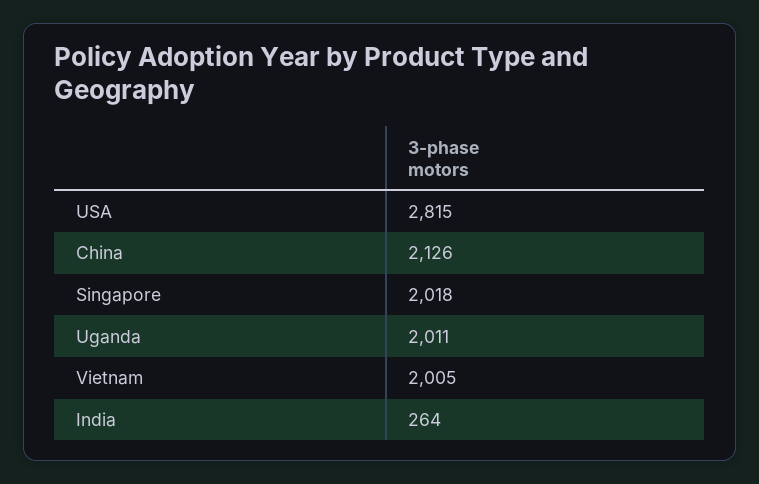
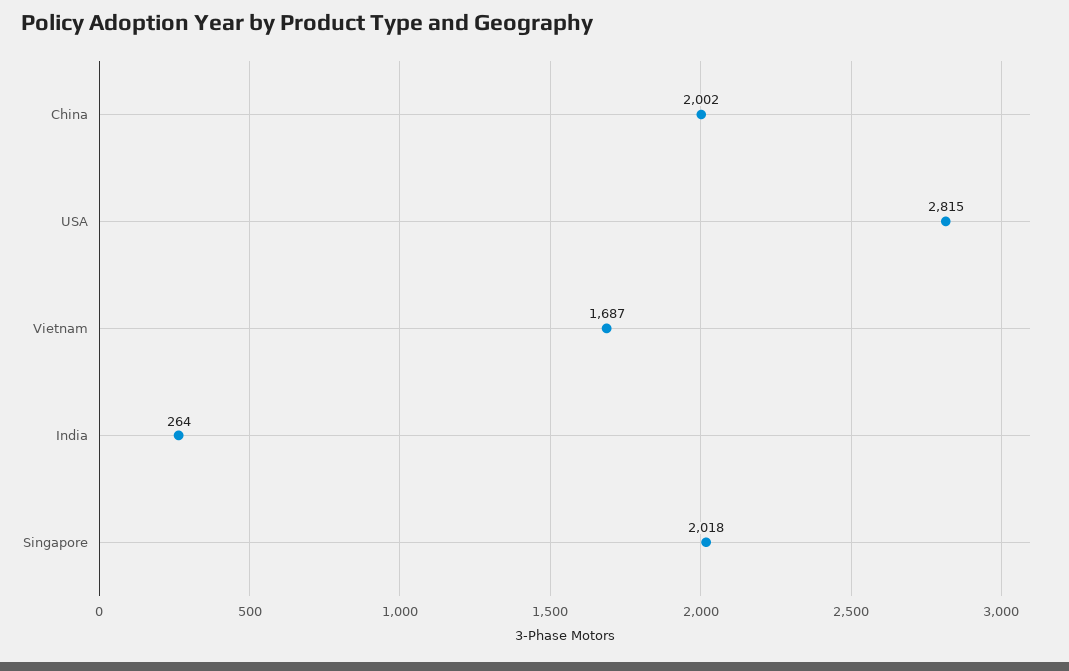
  {
    "USA": 2815,
-   "China": 2126,
+   "China": 2002,
    "Singapore": 2018,
-   "Uganda": 2011,
-   "Vietnam": 2005,
+   "Vietnam": 1687,
    "India": 264
  }

